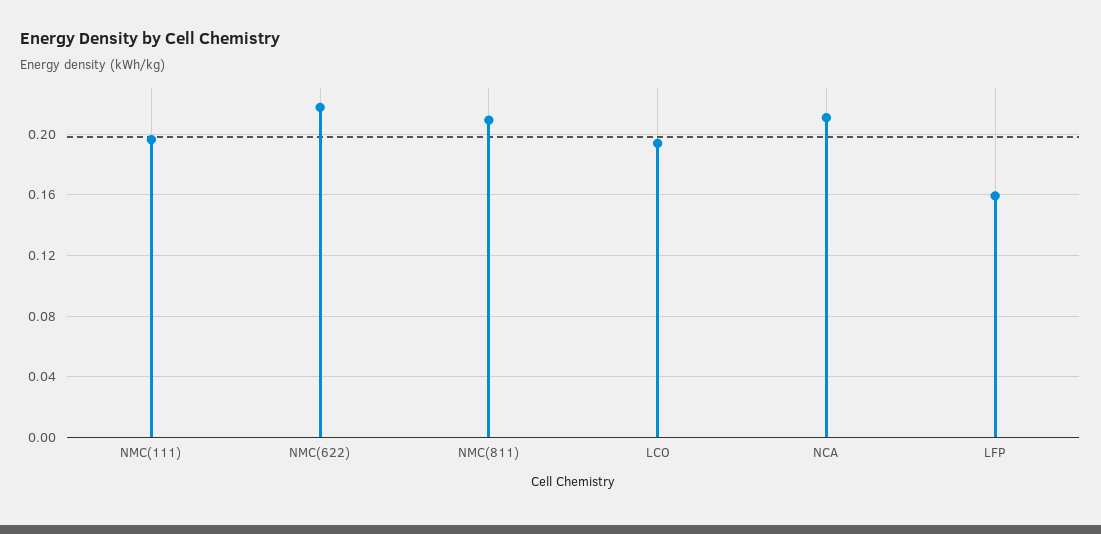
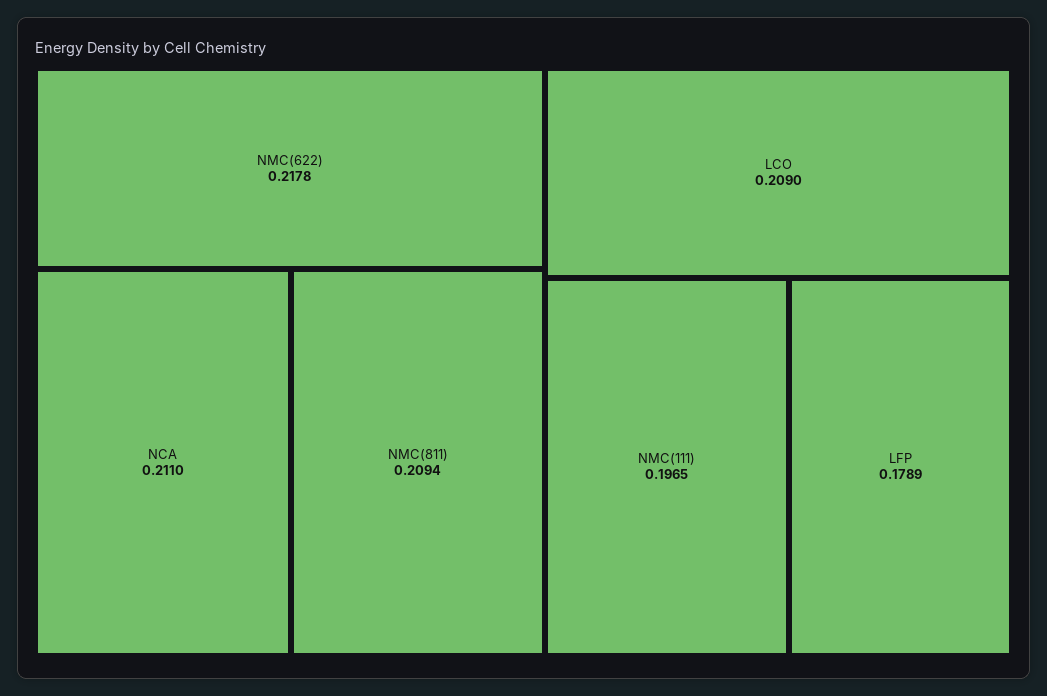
  {
    "NMC(111)": 0.1965,
    "NMC(622)": 0.2178,
    "NMC(811)": 0.2094,
-   "LCO": 0.195,
+   "LCO": 0.209,
    "NCA": 0.211,
-   "LFP": 0.16
+   "LFP": 0.1789
  }

